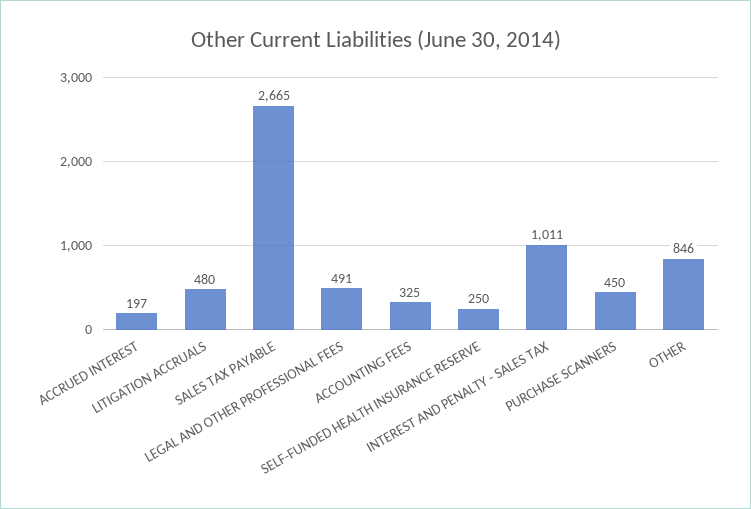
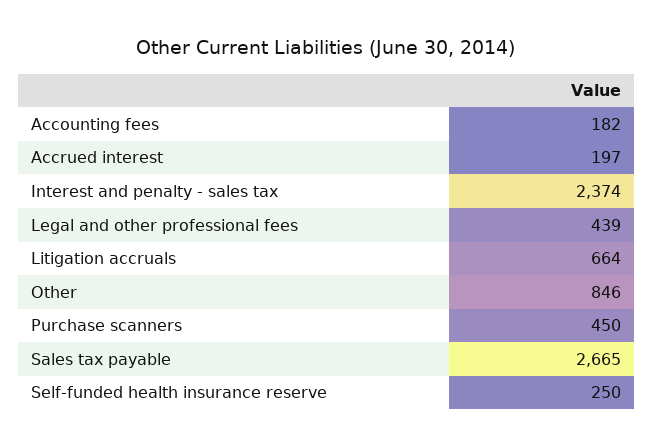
  {
    "ACCRUED INTEREST": 197,
-   "LITIGATION ACCRUALS": 480,
+   "LITIGATION ACCRUALS": 664,
    "SALES TAX PAYABLE": 2665,
-   "LEGAL AND OTHER PROFESSIONAL FEES": 491,
+   "LEGAL AND OTHER PROFESSIONAL FEES": 439,
-   "ACCOUNTING FEES": 325,
+   "ACCOUNTING FEES": 182,
    "SELF-FUNDED HEALTH INSURANCE RESERVE": 250,
-   "INTEREST AND PENALTY - SALES TAX": 1011,
+   "INTEREST AND PENALTY - SALES TAX": 2374,
    "PURCHASE SCANNERS": 450,
    "OTHER": 846
  }

